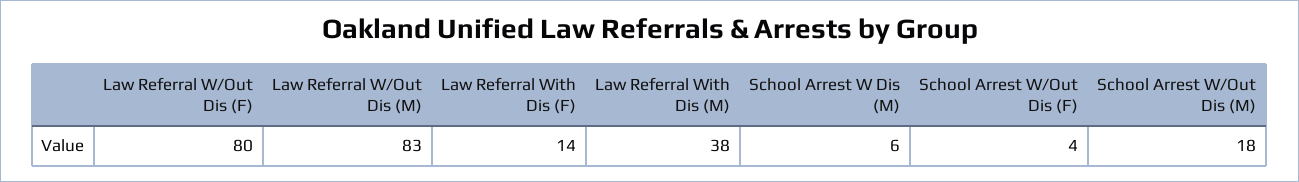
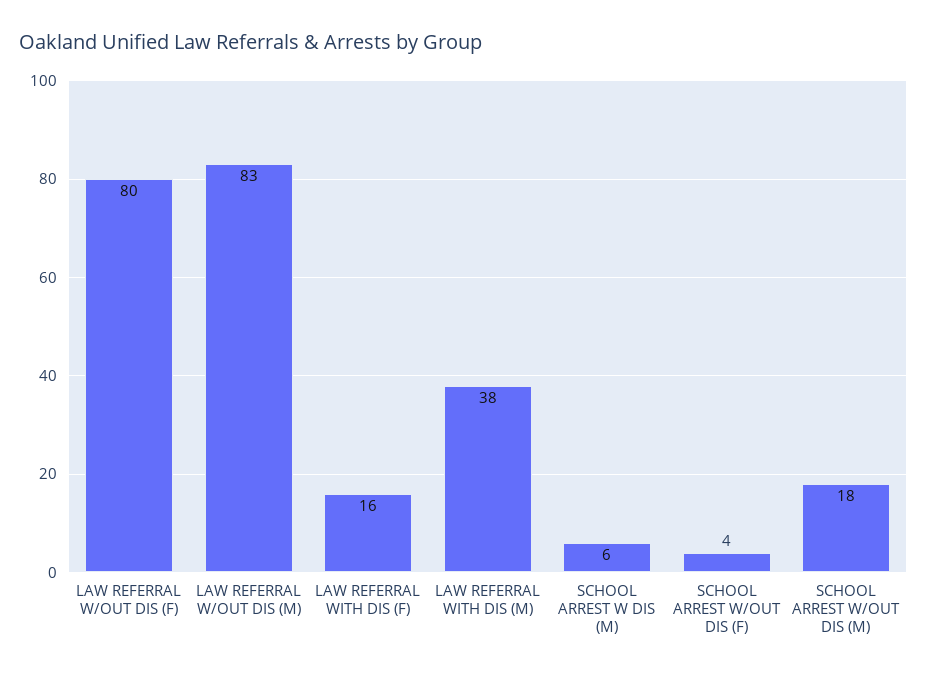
  {
    "Law Referral W/Out Dis (F)": 80,
    "Law Referral W/Out Dis (M)": 83,
-   "Law Referral With Dis (F)": 14,
+   "Law Referral With Dis (F)": 16,
    "Law Referral With Dis (M)": 38,
    "School Arrest W Dis (M)": 6,
    "School Arrest W/Out Dis (F)": 4,
    "School Arrest W/Out Dis (M)": 18
  }

